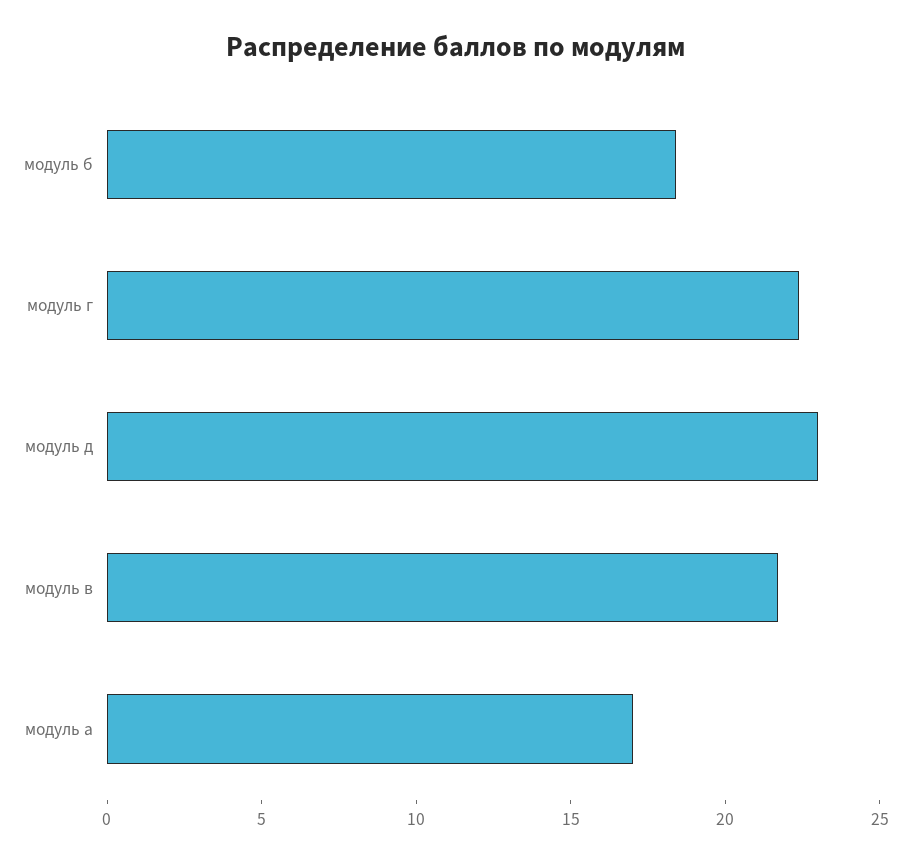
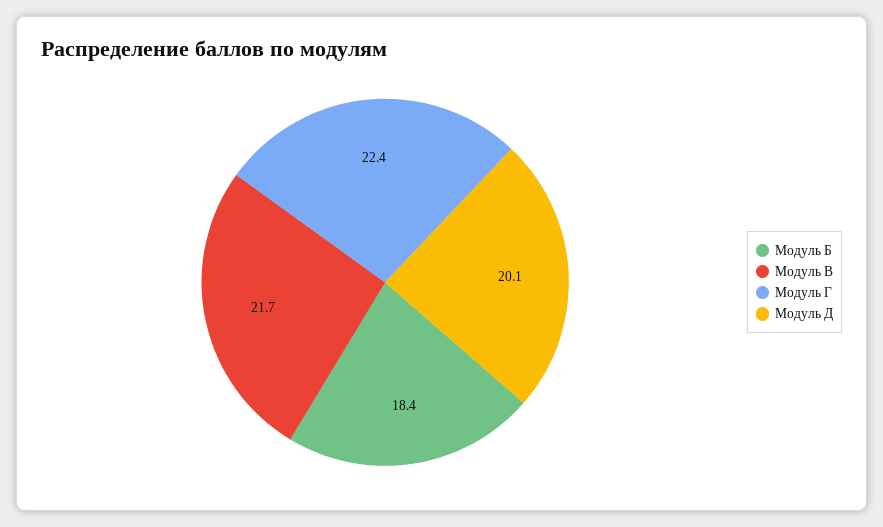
  {
    "модуль б": 18.4,
    "модуль г": 22.4,
-   "модуль д": 23,
+   "модуль д": 20.1,
-   "модуль в": 21.7,
+   "модуль в": 21.7
-   "модуль а": 17
  }

